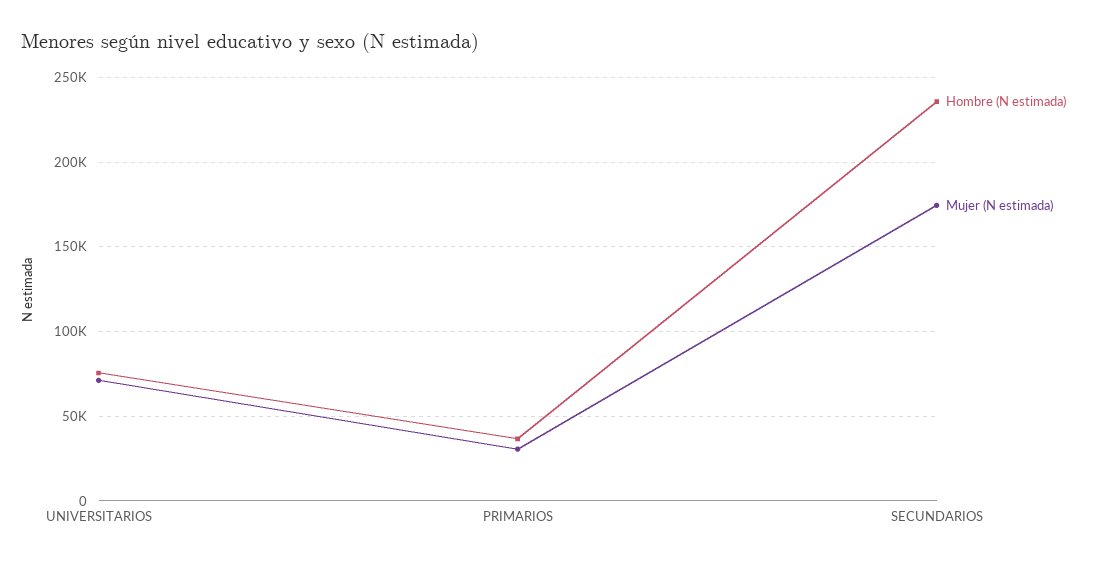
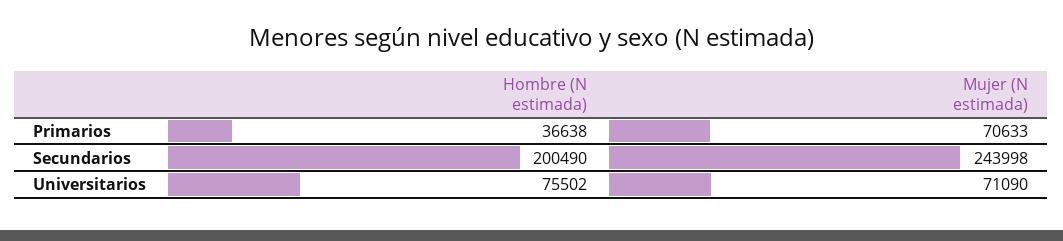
  {
    "Hombre (N estimada)": {
      "UNIVERSITARIOS": 75502,
      "PRIMARIOS": 36638,
-     "SECUNDARIOS": 235000
+     "SECUNDARIOS": 200490
    },
    "Mujer (N estimada)": {
      "UNIVERSITARIOS": 71090,
-     "PRIMARIOS": 30000,
+     "PRIMARIOS": 70633,
-     "SECUNDARIOS": 175000
+     "SECUNDARIOS": 243998
    }
  }

